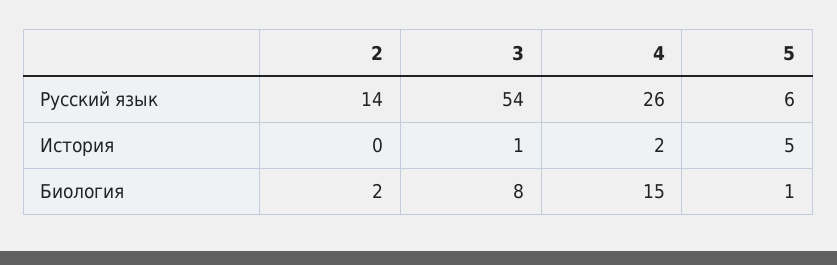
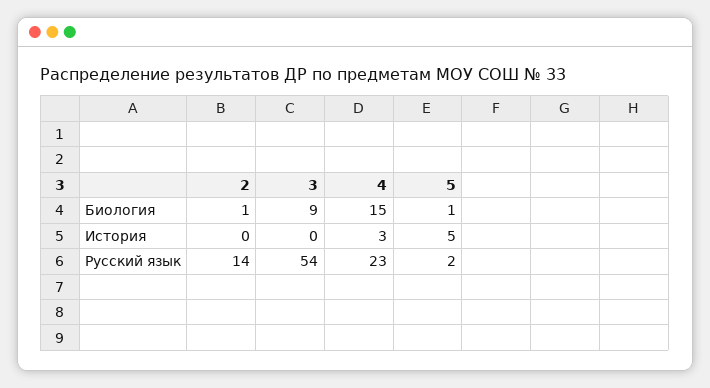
  {
    "2": {
      "Русский язык": 14,
      "История": 0,
-     "Биология": 2
+     "Биология": 1
    },
    "3": {
      "Русский язык": 54,
-     "История": 1,
+     "История": 0,
-     "Биология": 8
+     "Биология": 9
    },
    "4": {
-     "Русский язык": 26,
+     "Русский язык": 23,
-     "История": 2,
+     "История": 3,
      "Биология": 15
    },
    "5": {
-     "Русский язык": 6,
+     "Русский язык": 2,
      "История": 5,
      "Биология": 1
    }
  }

